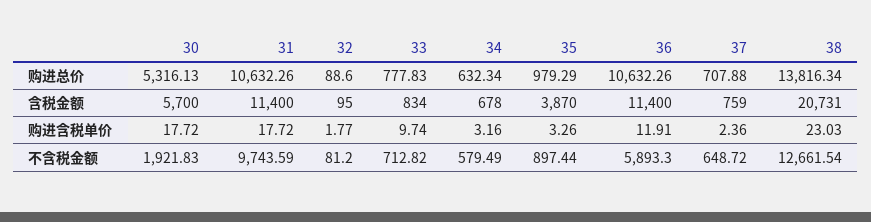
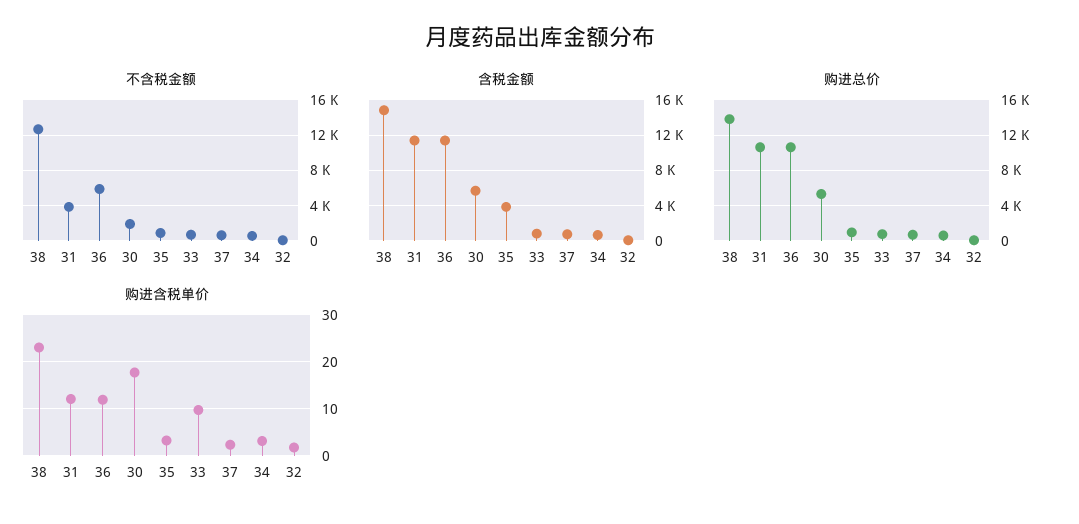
  {
    "购进总价": {
      "30": 5316.13,
      "31": 10632.26,
      "32": 88.6,
      "33": 777.83,
      "34": 632.34,
      "35": 979.29,
      "36": 10632.26,
      "37": 707.88,
      "38": 13816.34
    },
    "含税金额": {
      "30": 5700,
      "31": 11400,
      "32": 95,
      "33": 834,
      "34": 678,
      "35": 3870,
      "36": 11400,
      "37": 759,
-     "38": 20731
+     "38": 15000
    },
    "购进含税单价": {
      "30": 17.72,
-     "31": 17.72,
+     "31": 12,
      "32": 1.77,
      "33": 9.74,
      "34": 3.16,
      "35": 3.26,
      "36": 11.91,
      "37": 2.36,
      "38": 23.03
    },
    "不含税金额": {
      "30": 1921.83,
-     "31": 9743.59,
+     "31": 4000,
      "32": 81.2,
      "33": 712.82,
      "34": 579.49,
      "35": 897.44,
      "36": 5893.3,
      "37": 648.72,
      "38": 12661.54
    }
  }

